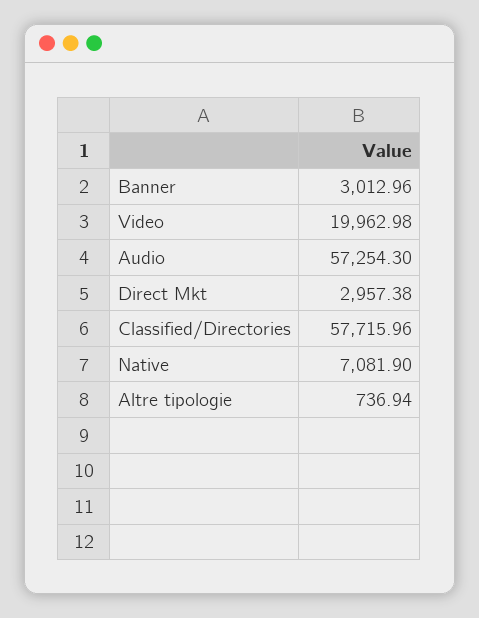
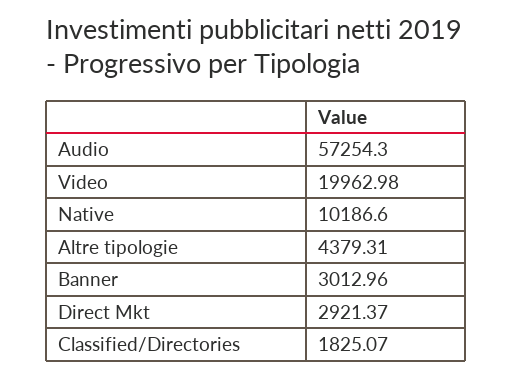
  {
    "Banner": 3012.96,
    "Video": 19962.98,
    "Audio": 57254.3,
-   "Direct Mkt": 2957.38,
+   "Direct Mkt": 2921.37,
-   "Classified/Directories": 57715.96,
+   "Classified/Directories": 1825.07,
-   "Native": 7081.9,
+   "Native": 10186.6,
-   "Altre tipologie": 736.94
+   "Altre tipologie": 4379.31
  }

